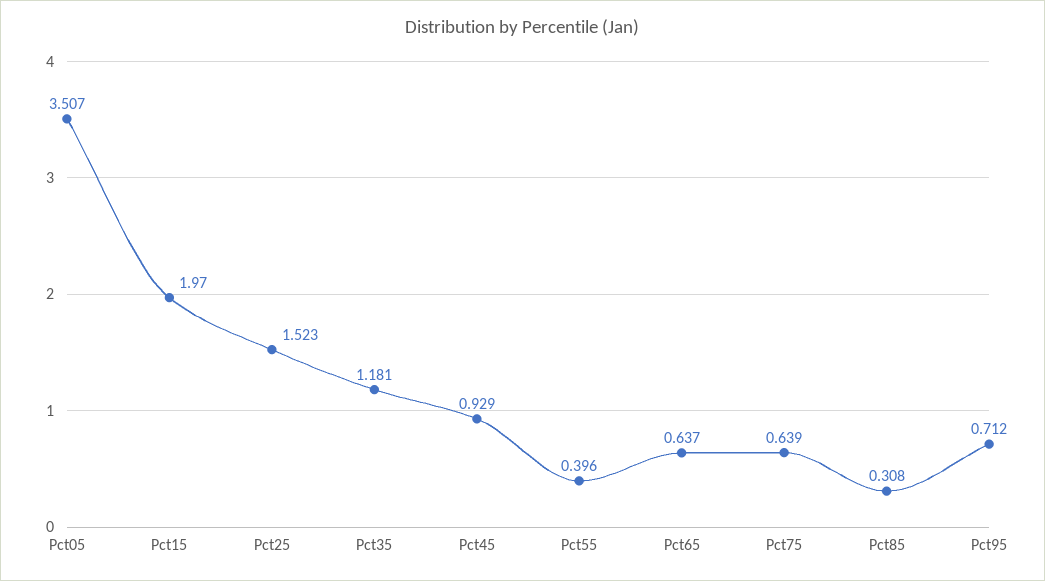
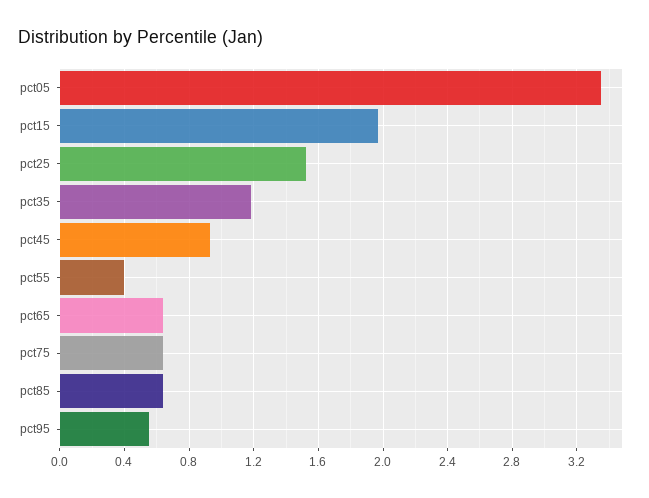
  {
-   "Pct05": 3.507,
+   "Pct05": 3.35,
    "Pct15": 1.97,
    "Pct25": 1.523,
    "Pct35": 1.181,
    "Pct45": 0.929,
    "Pct55": 0.396,
    "Pct65": 0.637,
    "Pct75": 0.639,
-   "Pct85": 0.308,
+   "Pct85": 0.65,
-   "Pct95": 0.712
+   "Pct95": 0.55
  }

